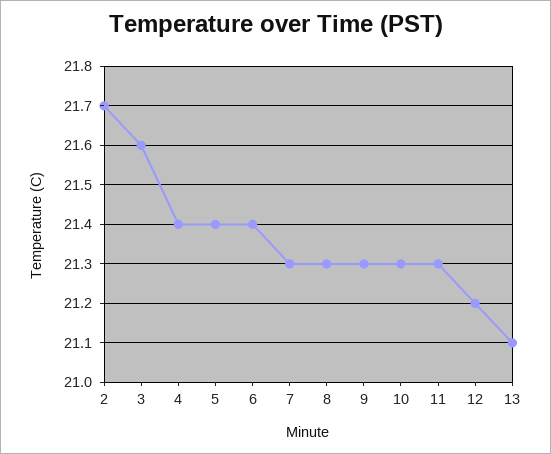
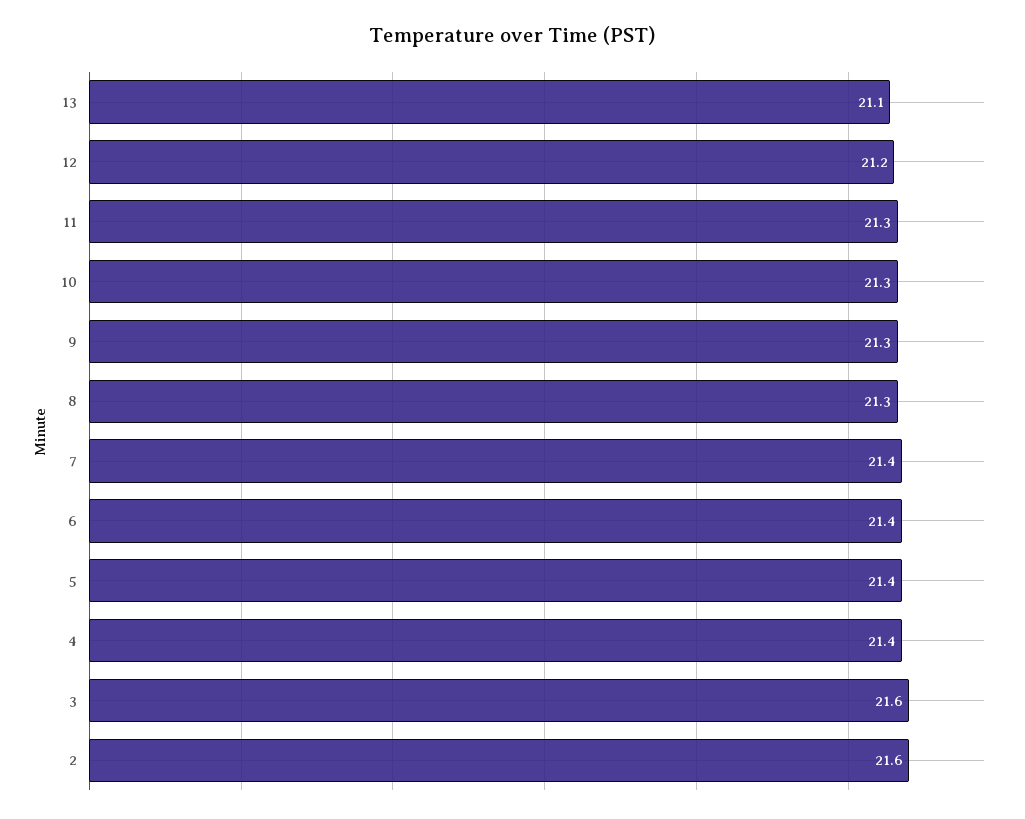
  {
-   "2": 21.7,
+   "2": 21.6,
    "3": 21.6,
    "4": 21.4,
    "5": 21.4,
    "6": 21.4,
-   "7": 21.3,
+   "7": 21.4,
    "8": 21.3,
    "9": 21.3,
    "10": 21.3,
    "11": 21.3,
    "12": 21.2,
    "13": 21.1
  }

